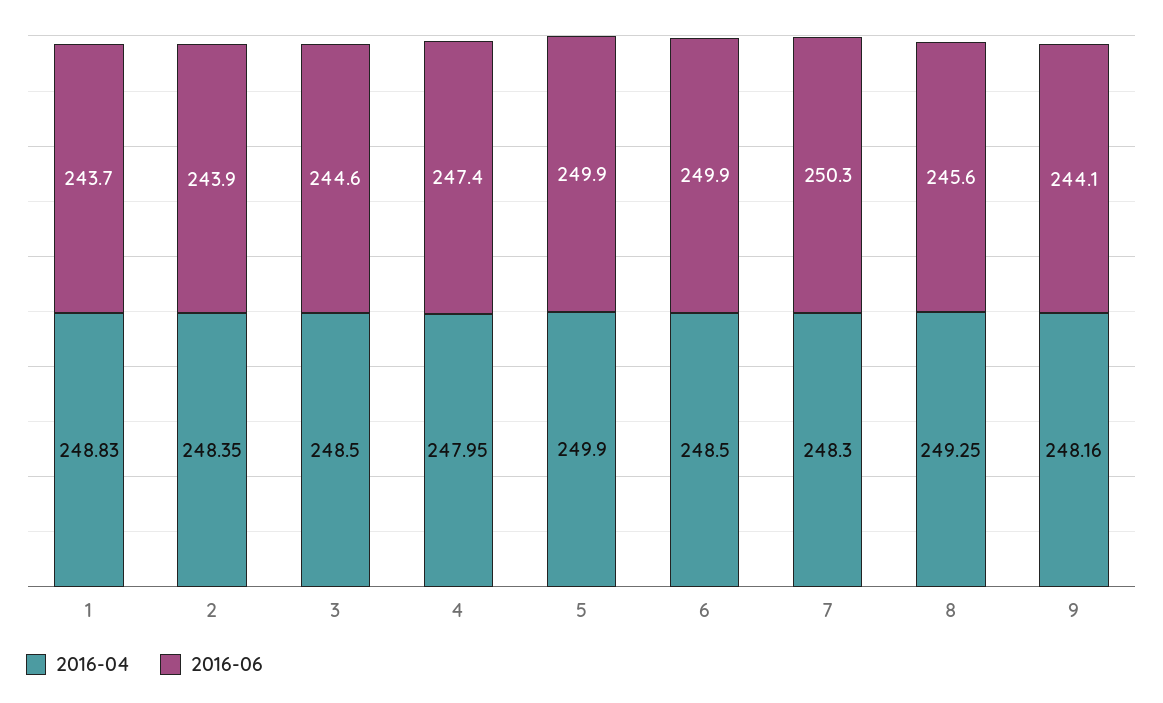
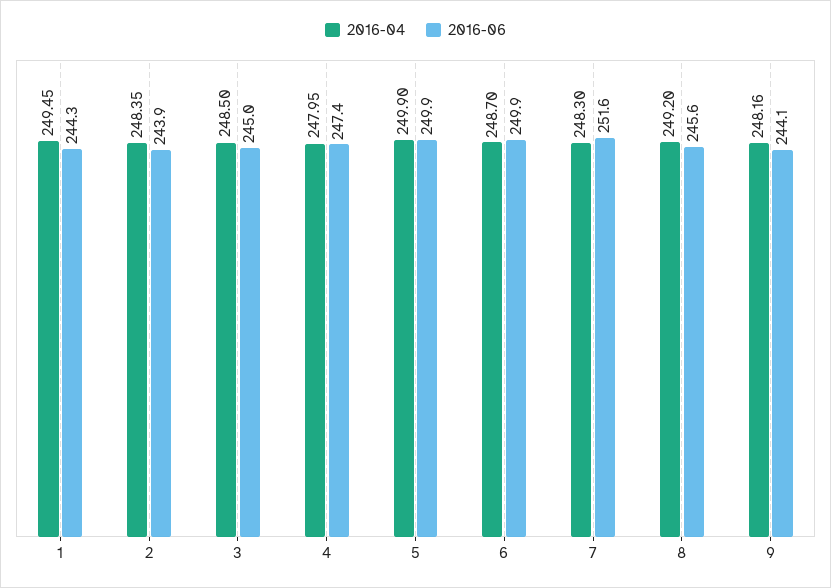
  {
    "2016-04": {
-     "1": 248.83,
+     "1": 249.45,
      "2": 248.35,
      "3": 248.5,
      "4": 247.95,
      "5": 249.9,
-     "6": 248.5,
+     "6": 248.7,
      "7": 248.3,
-     "8": 249.25,
+     "8": 249.2,
      "9": 248.16
    },
    "2016-06": {
-     "1": 243.7,
+     "1": 244.3,
      "2": 243.9,
-     "3": 244.6,
+     "3": 245,
      "4": 247.4,
      "5": 249.9,
      "6": 249.9,
-     "7": 250.3,
+     "7": 251.6,
      "8": 245.6,
      "9": 244.1
    }
  }

